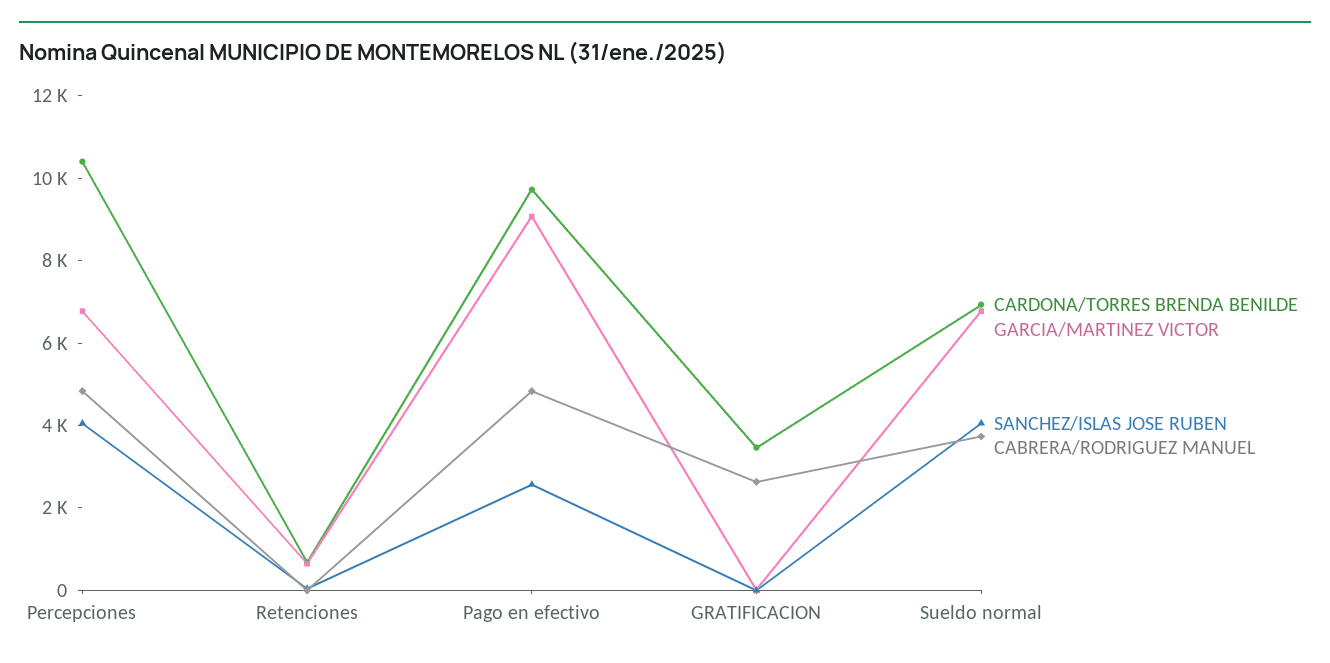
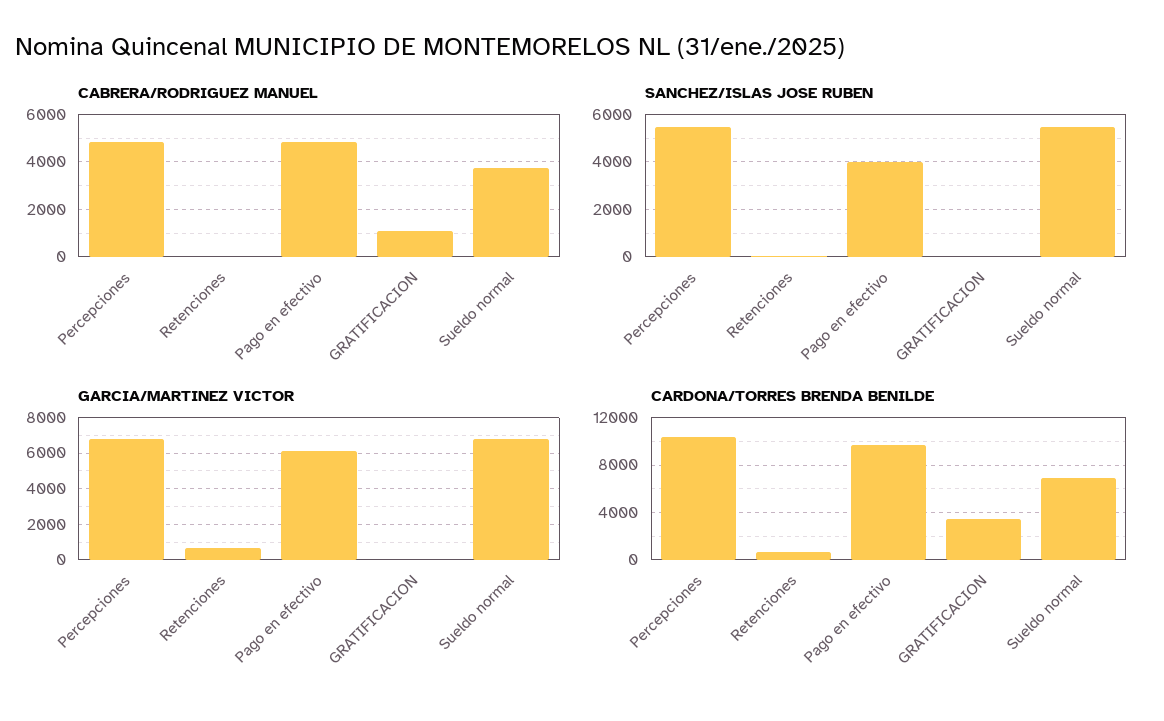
  {
    "CARDONA/TORRES BRENDA BENILDE": {
      "Percepciones": 10500,
      "Retenciones": 500,
      "Pago en efectivo": 9500,
      "GRATIFICACION": 3500,
      "Sueldo normal": 7000
    },
    "GARCIA/MARTINEZ VICTOR": {
      "Percepciones": 7000,
      "Retenciones": 500,
-     "Pago en efectivo": 9000,
+     "Pago en efectivo": 6000,
      "GRATIFICACION": 0,
      "Sueldo normal": 7000
    },
    "SANCHEZ/ISLAS JOSE RUBEN": {
-     "Percepciones": 4000,
+     "Percepciones": 5500,
      "Retenciones": 0,
-     "Pago en efectivo": 2500,
+     "Pago en efectivo": 4000,
      "GRATIFICACION": 0,
-     "Sueldo normal": 4000
+     "Sueldo normal": 5500
    },
    "CABRERA/RODRIGUEZ MANUEL": {
      "Percepciones": 5000,
      "Retenciones": 0,
      "Pago en efectivo": 5000,
-     "GRATIFICACION": 2500,
+     "GRATIFICACION": 1000,
      "Sueldo normal": 3500
    }
  }

